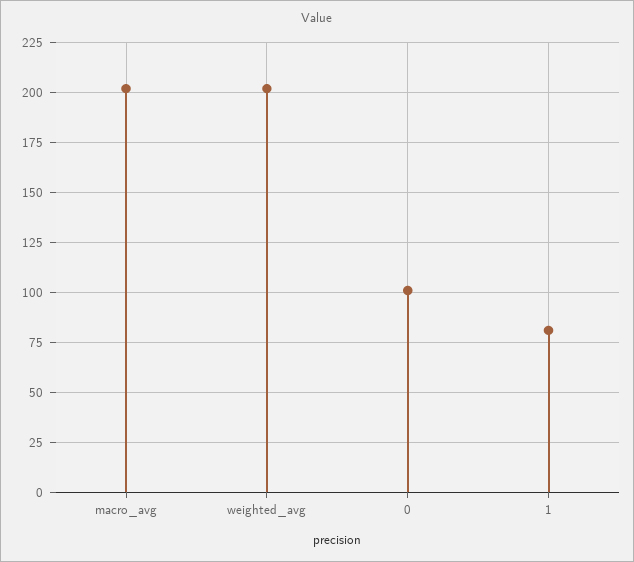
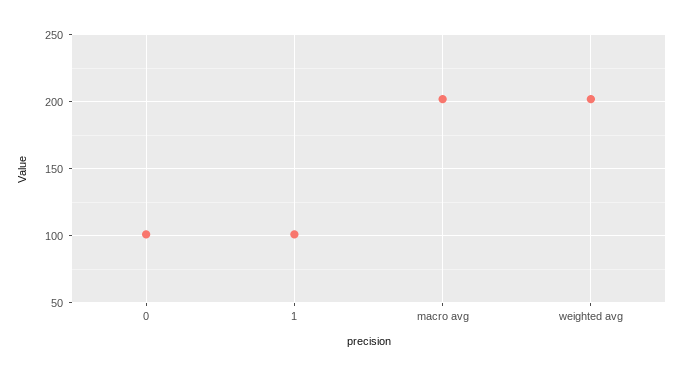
  {
    "macro_avg": 200,
    "weighted_avg": 200,
    "0": 100,
-   "1": 80
+   "1": 100
  }

